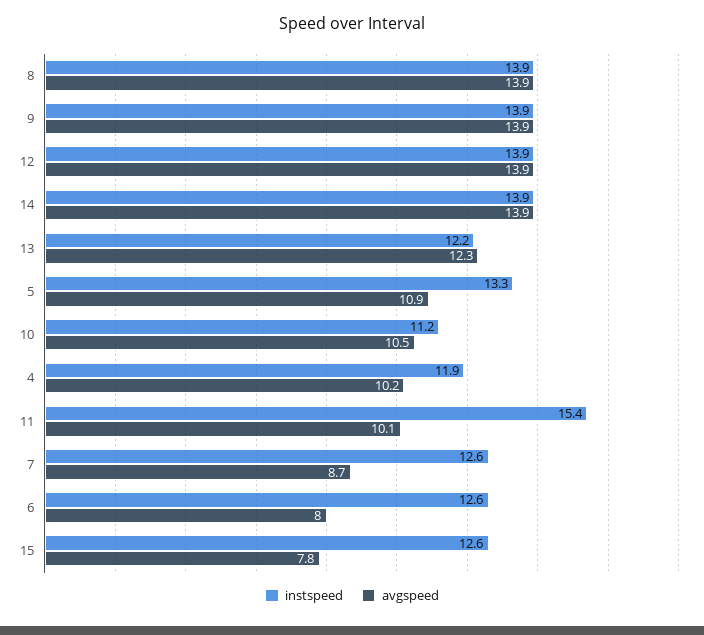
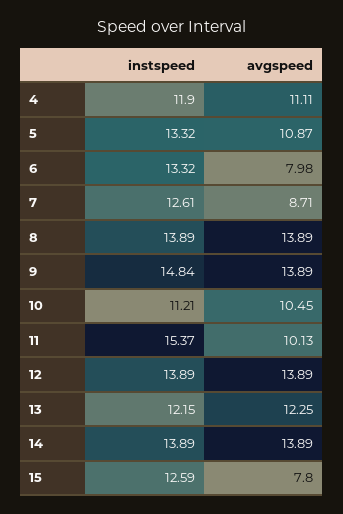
  {
    "instspeed": {
      "8": 13.89,
-     "9": 13.9,
+     "9": 14.84,
      "12": 13.89,
      "14": 13.89,
      "13": 12.15,
      "5": 13.32,
      "10": 11.21,
      "4": 11.9,
      "11": 15.37,
      "7": 12.61,
-     "6": 12.6,
+     "6": 13.32,
      "15": 12.59
    },
    "avgspeed": {
      "8": 13.89,
      "9": 13.89,
      "12": 13.89,
      "14": 13.89,
      "13": 12.25,
      "5": 10.87,
      "10": 10.45,
-     "4": 10.2,
+     "4": 11.11,
      "11": 10.13,
      "7": 8.71,
      "6": 7.98,
      "15": 7.8
    }
  }

